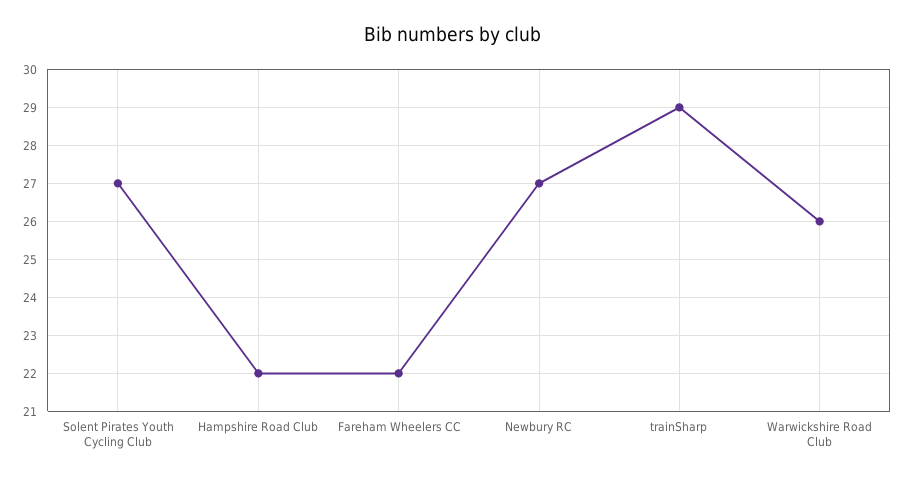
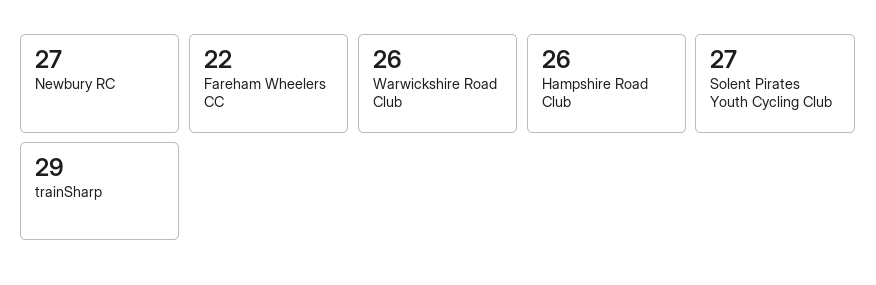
  {
    "Solent Pirates Youth Cycling Club": 27,
-   "Hampshire Road Club": 22,
+   "Hampshire Road Club": 26,
    "Fareham Wheelers CC": 22,
    "Newbury RC": 27,
    "trainSharp": 29,
    "Warwickshire Road Club": 26
  }

